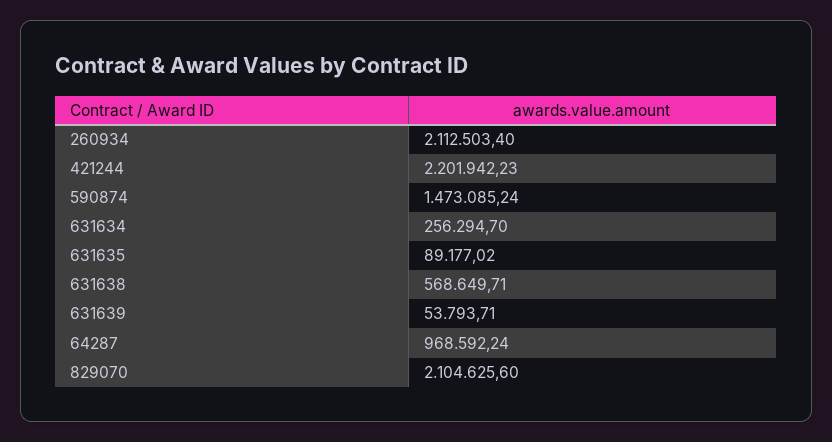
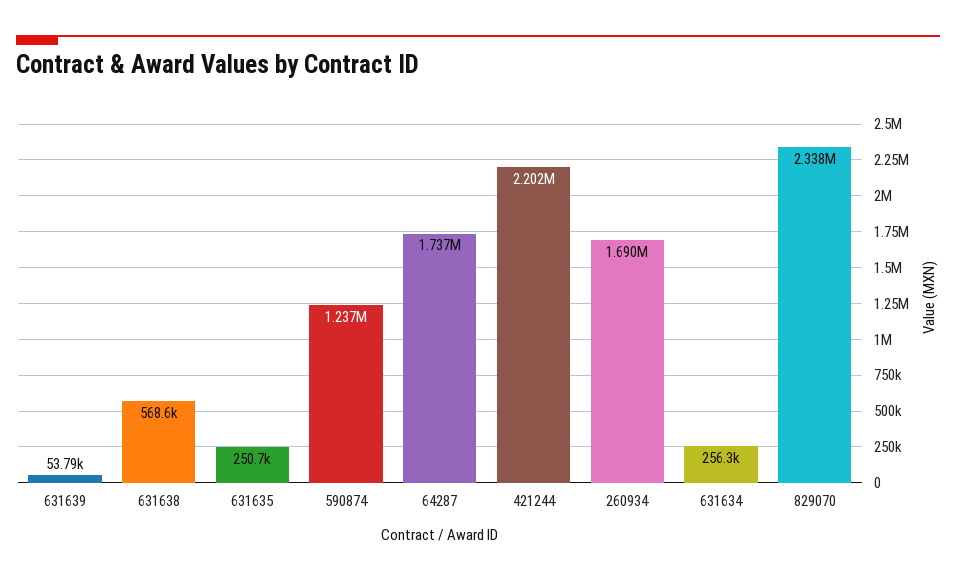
  {
-   "260934": 2112503.4,
+   "260934": 1690000,
    "421244": 2201942.23,
-   "590874": 1473085.24,
+   "590874": 1237000,
    "631634": 256294.7,
-   "631635": 89177.02,
+   "631635": 250700,
    "631638": 568649.71,
    "631639": 53793.71,
-   "64287": 968592.24,
+   "64287": 1737000,
-   "829070": 2104625.6
+   "829070": 2338000
  }

